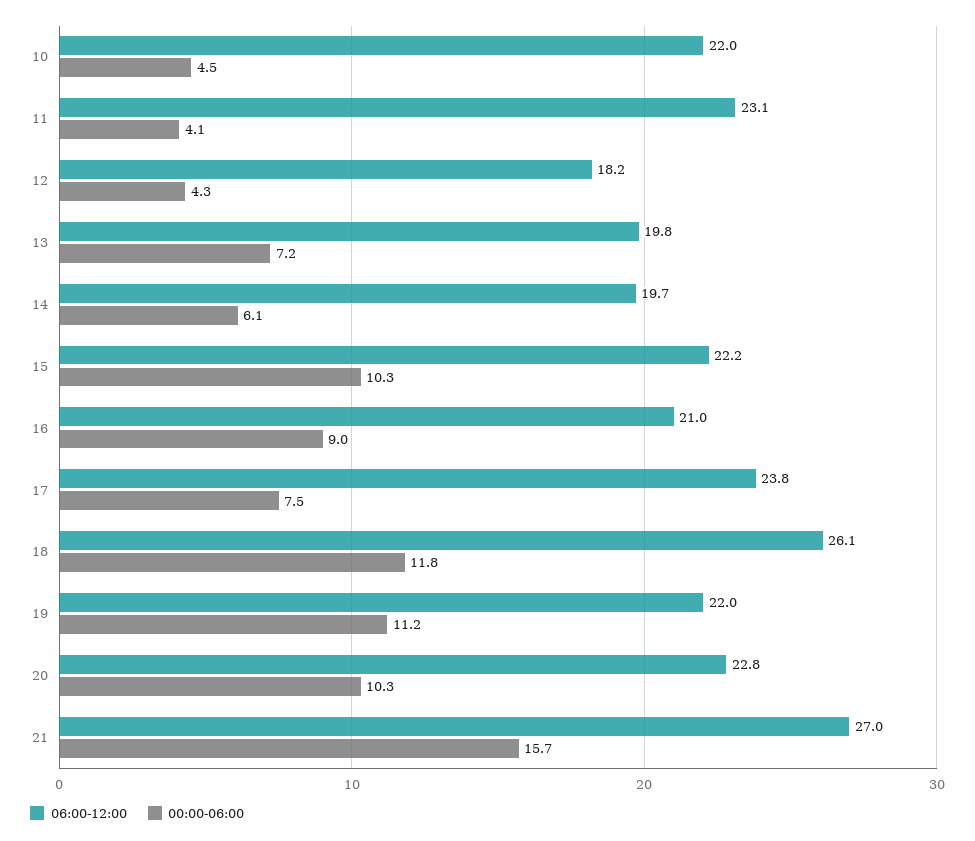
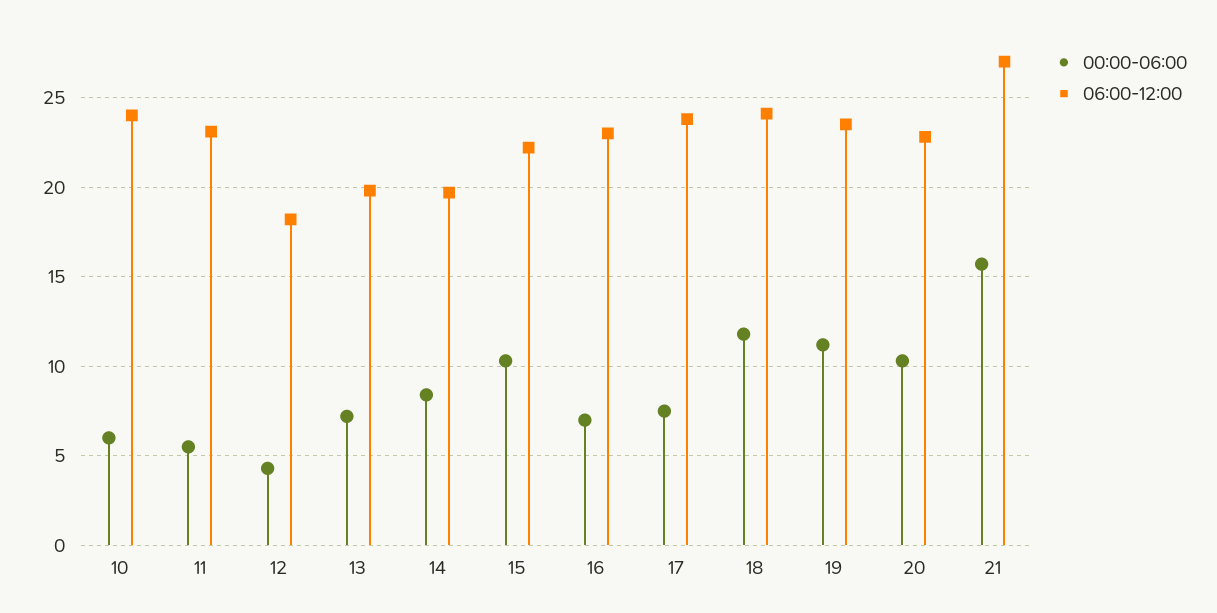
  {
    "06:00-12:00": {
-     "10": 22,
+     "10": 24,
      "11": 23.1,
      "12": 18.2,
      "13": 19.8,
      "14": 19.7,
      "15": 22.2,
-     "16": 21,
+     "16": 23,
      "17": 23.8,
-     "18": 26.1,
+     "18": 24,
-     "19": 22,
+     "19": 23.5,
      "20": 22.8,
      "21": 27
    },
    "00:00-06:00": {
-     "10": 4.5,
+     "10": 6,
-     "11": 4.1,
+     "11": 5.5,
      "12": 4.3,
      "13": 7.2,
-     "14": 6.1,
+     "14": 8.5,
      "15": 10.3,
-     "16": 9,
+     "16": 7,
      "17": 7.5,
      "18": 11.8,
      "19": 11.2,
      "20": 10.3,
      "21": 15.7
    }
  }

